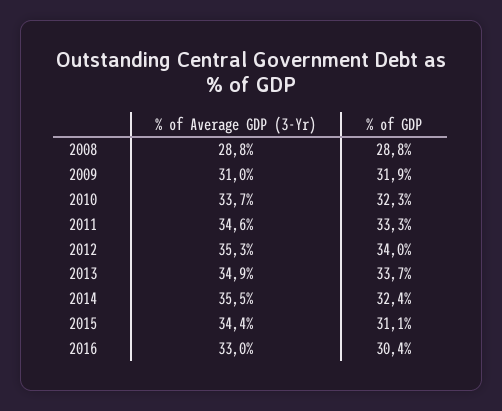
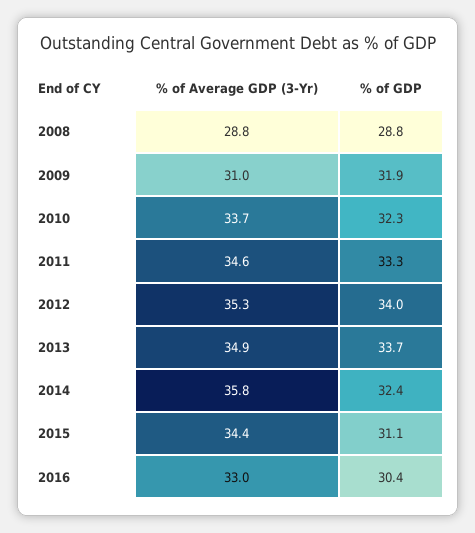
  {
    "% of Average GDP (3-Yr)": {
      "2008": 28.8,
      "2009": 31,
      "2010": 33.7,
      "2011": 34.6,
      "2012": 35.3,
      "2013": 34.9,
-     "2014": 35.5,
+     "2014": 35.8,
      "2015": 34.4,
      "2016": 33
    },
    "% of GDP": {
      "2008": 28.8,
      "2009": 31.9,
      "2010": 32.3,
      "2011": 33.3,
      "2012": 34,
      "2013": 33.7,
      "2014": 32.4,
      "2015": 31.1,
      "2016": 30.4
    }
  }

